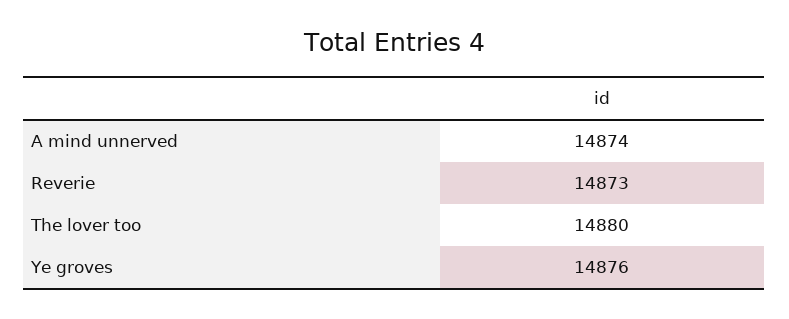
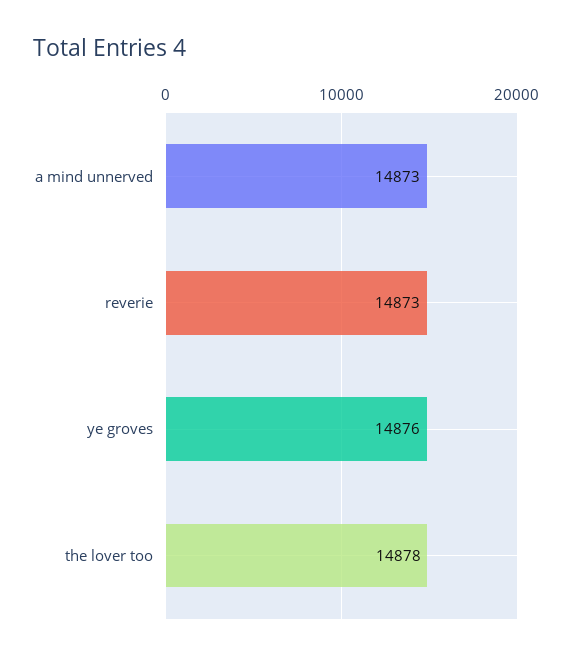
  {
-   "A mind unnerved": 14874,
+   "A mind unnerved": 14873,
    "Reverie": 14873,
-   "The lover too": 14880,
+   "The lover too": 14878,
    "Ye groves": 14876
  }

